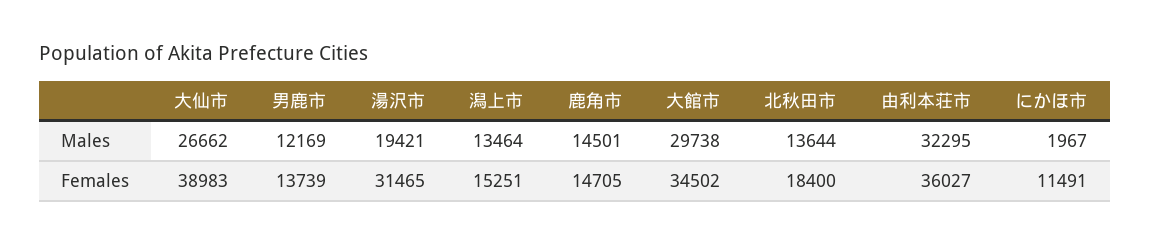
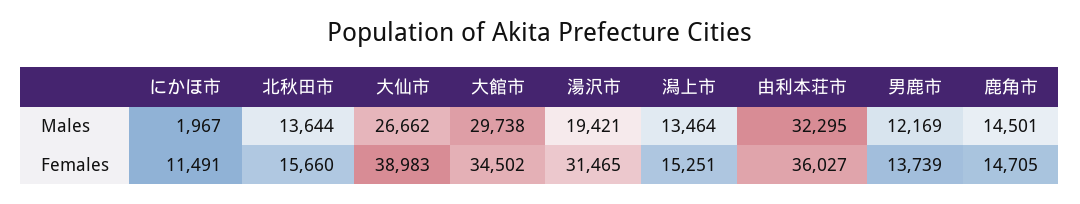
  {
    "大仙市": {
      "Males": 26662,
      "Females": 38983
    },
    "男鹿市": {
      "Males": 12169,
      "Females": 13739
    },
    "湯沢市": {
      "Males": 19421,
      "Females": 31465
    },
    "潟上市": {
      "Males": 13464,
      "Females": 15251
    },
    "鹿角市": {
      "Males": 14501,
      "Females": 14705
    },
    "大館市": {
      "Males": 29738,
      "Females": 34502
    },
    "北秋田市": {
      "Males": 13644,
-     "Females": 18400
+     "Females": 15660
    },
    "由利本荘市": {
      "Males": 32295,
      "Females": 36027
    },
    "にかほ市": {
      "Males": 1967,
      "Females": 11491
    }
  }

